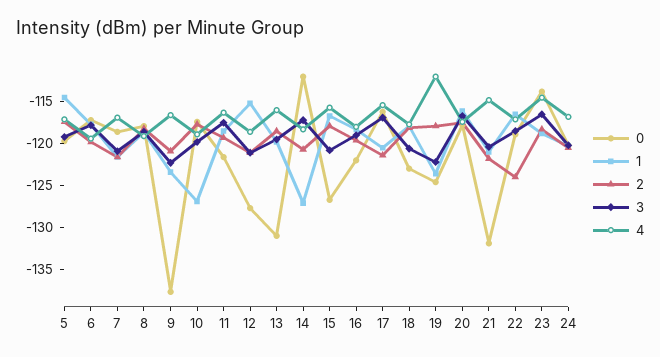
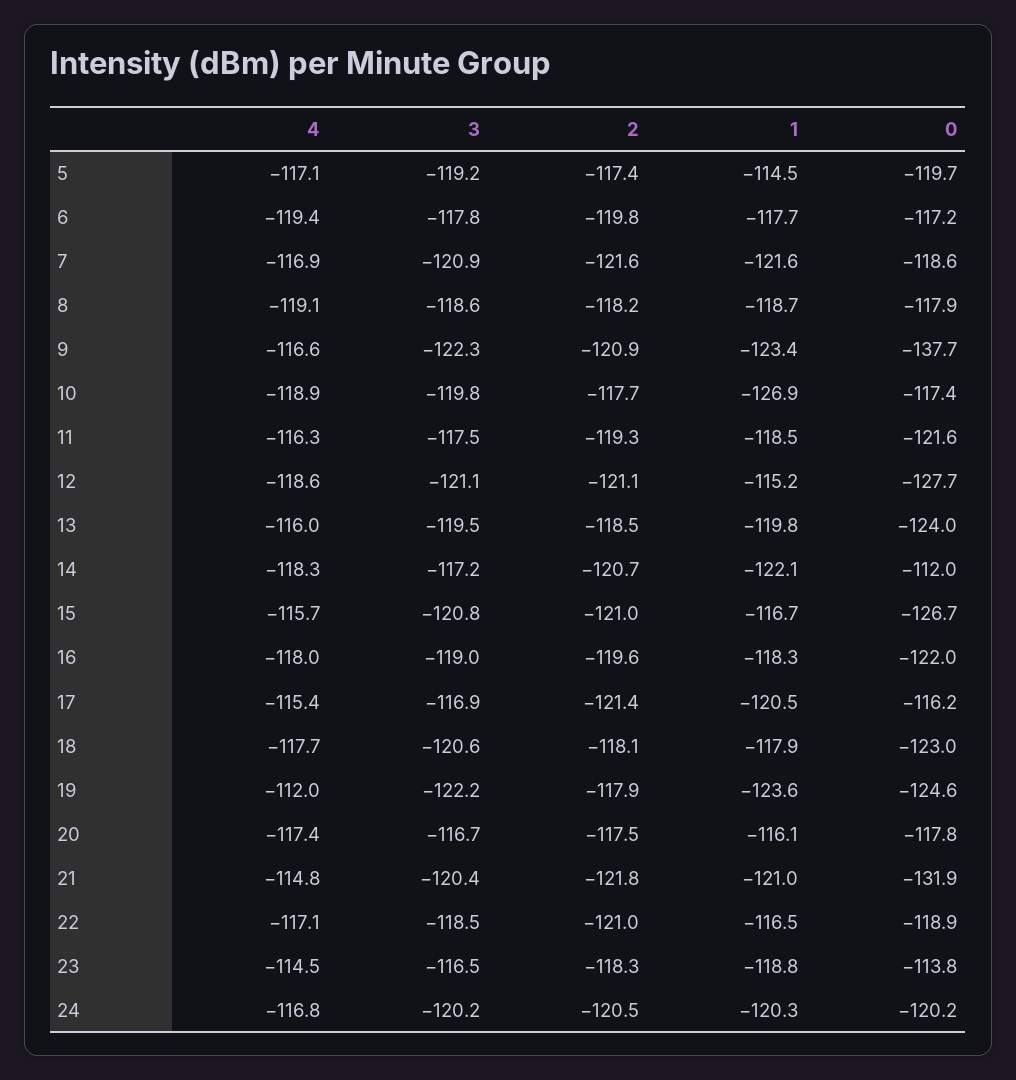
  {
    "0": {
      "5": -119.7,
      "6": -117.2,
      "7": -118.6,
      "8": -117.9,
      "9": -137.7,
      "10": -117.4,
      "11": -121.6,
      "12": -127.7,
-     "13": -131,
+     "13": -124,
      "14": -112,
      "15": -126.7,
      "16": -122,
      "17": -116.2,
      "18": -123,
      "19": -124.6,
      "20": -117.8,
      "21": -131.9,
      "22": -118.9,
      "23": -113.8,
      "24": -120.2
    },
    "1": {
      "5": -114.5,
      "6": -117.7,
      "7": -121.6,
      "8": -118.7,
      "9": -123.4,
      "10": -126.9,
      "11": -118.5,
      "12": -115.2,
      "13": -119.8,
-     "14": -127,
+     "14": -122.1,
      "15": -116.7,
      "16": -118.3,
      "17": -120.5,
      "18": -117.9,
      "19": -123.6,
      "20": -116.1,
      "21": -121,
      "22": -116.5,
      "23": -118.8,
      "24": -120.3
    },
    "2": {
      "5": -117.4,
      "6": -119.8,
      "7": -121.6,
      "8": -118.2,
      "9": -120.9,
      "10": -117.7,
      "11": -119.3,
      "12": -121.1,
      "13": -118.5,
      "14": -120.7,
-     "15": -118,
+     "15": -121,
      "16": -119.6,
      "17": -121.4,
      "18": -118.1,
      "19": -117.9,
      "20": -117.5,
      "21": -121.8,
-     "22": -124,
+     "22": -121,
      "23": -118.3,
      "24": -120.5
    },
    "3": {
      "5": -119.2,
      "6": -117.8,
      "7": -120.9,
      "8": -118.6,
      "9": -122.3,
      "10": -119.8,
      "11": -117.5,
      "12": -121.1,
      "13": -119.5,
      "14": -117.2,
      "15": -120.8,
      "16": -119,
      "17": -116.9,
      "18": -120.6,
      "19": -122.2,
      "20": -116.7,
      "21": -120.4,
      "22": -118.5,
      "23": -116.5,
      "24": -120.2
    },
    "4": {
      "5": -117.1,
      "6": -119.4,
      "7": -116.9,
      "8": -119.1,
      "9": -116.6,
      "10": -118.9,
      "11": -116.3,
      "12": -118.6,
      "13": -116,
      "14": -118.3,
      "15": -115.7,
      "16": -118,
      "17": -115.4,
      "18": -117.7,
      "19": -112,
      "20": -117.4,
      "21": -114.8,
      "22": -117.1,
      "23": -114.5,
      "24": -116.8
    }
  }

